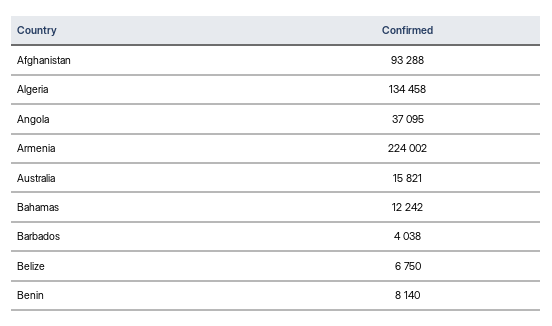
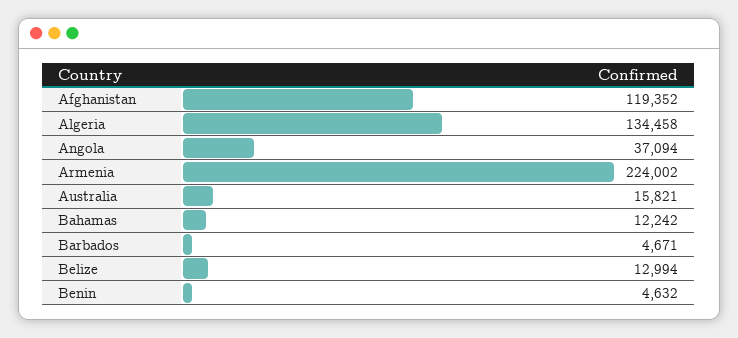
  {
-   "Afghanistan": 93288,
+   "Afghanistan": 119352,
    "Algeria": 134458,
-   "Angola": 37095,
+   "Angola": 37094,
    "Armenia": 224002,
    "Australia": 15821,
    "Bahamas": 12242,
-   "Barbados": 4038,
+   "Barbados": 4671,
-   "Belize": 6750,
+   "Belize": 12994,
-   "Benin": 8140
+   "Benin": 4632
  }

